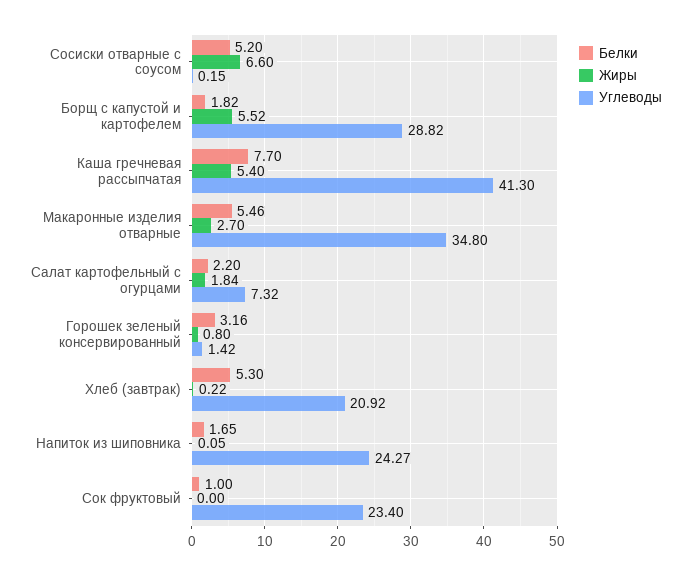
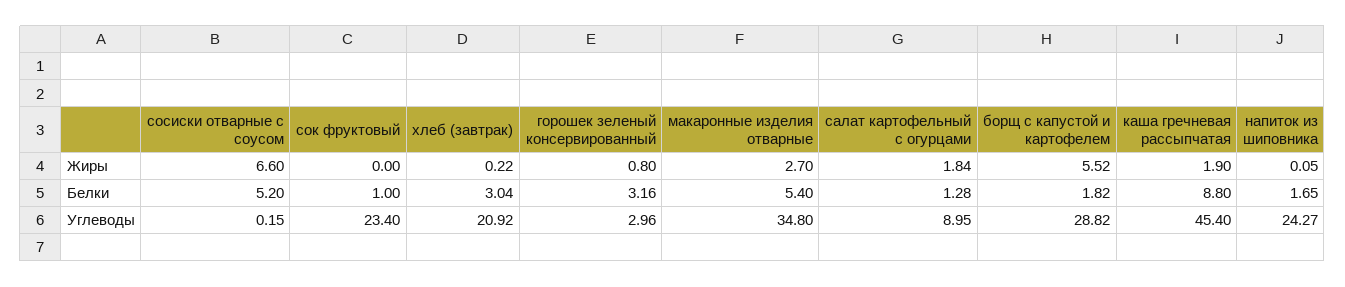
  {
    "Белки": {
      "Сосиски отварные с соусом": 5.2,
      "Борщ с капустой и картофелем": 1.82,
-     "Каша гречневая рассыпчатая": 7.7,
+     "Каша гречневая рассыпчатая": 8.8,
-     "Макаронные изделия отварные": 5.46,
+     "Макаронные изделия отварные": 5.4,
-     "Салат картофельный с огурцами": 2.2,
+     "Салат картофельный с огурцами": 1.28,
      "Горошек зеленый консервированный": 3.16,
-     "Хлеб (завтрак)": 5.3,
+     "Хлеб (завтрак)": 3.04,
      "Напиток из шиповника": 1.65,
      "Сок фруктовый": 1
    },
    "Жиры": {
      "Сосиски отварные с соусом": 6.6,
      "Борщ с капустой и картофелем": 5.52,
-     "Каша гречневая рассыпчатая": 5.4,
+     "Каша гречневая рассыпчатая": 1.9,
      "Макаронные изделия отварные": 2.7,
      "Салат картофельный с огурцами": 1.84,
      "Горошек зеленый консервированный": 0.8,
      "Хлеб (завтрак)": 0.22,
      "Напиток из шиповника": 0.05,
      "Сок фруктовый": 0
    },
    "Углеводы": {
      "Сосиски отварные с соусом": 0.15,
      "Борщ с капустой и картофелем": 28.82,
-     "Каша гречневая рассыпчатая": 41.3,
+     "Каша гречневая рассыпчатая": 45.4,
      "Макаронные изделия отварные": 34.8,
-     "Салат картофельный с огурцами": 7.32,
+     "Салат картофельный с огурцами": 8.95,
-     "Горошек зеленый консервированный": 1.42,
+     "Горошек зеленый консервированный": 2.96,
      "Хлеб (завтрак)": 20.92,
      "Напиток из шиповника": 24.27,
      "Сок фруктовый": 23.4
    }
  }

